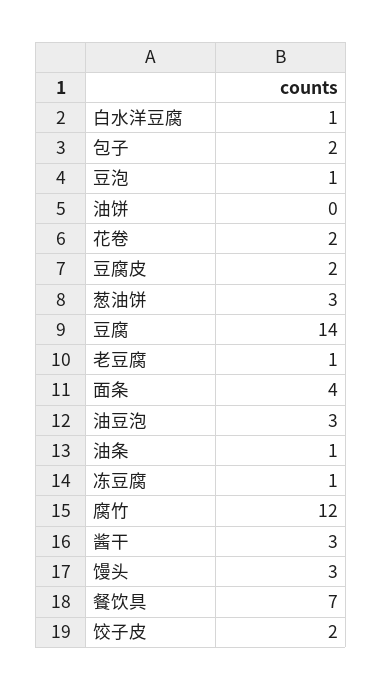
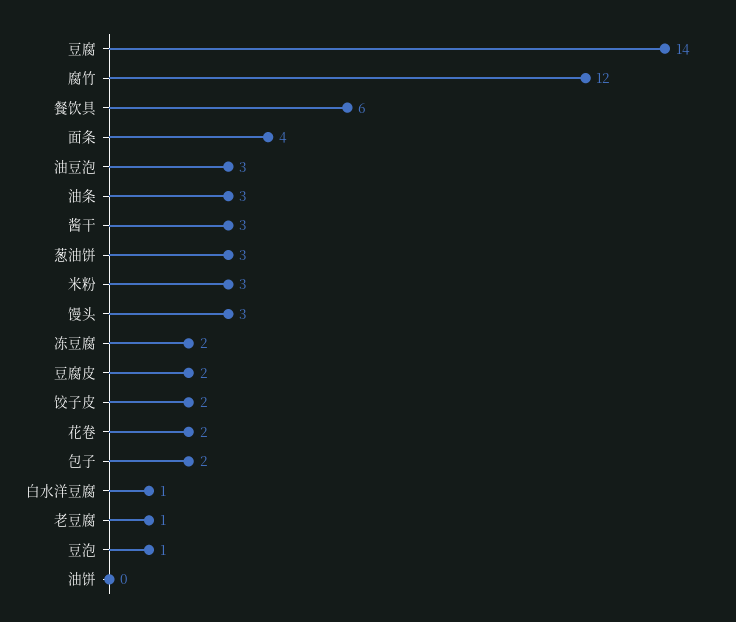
  {
    "白水洋豆腐": 1,
    "包子": 2,
    "豆泡": 1,
    "油饼": 0,
    "花卷": 2,
    "豆腐皮": 2,
    "葱油饼": 3,
    "豆腐": 14,
    "老豆腐": 1,
    "面条": 4,
    "油豆泡": 3,
-   "油条": 1,
+   "油条": 3,
-   "冻豆腐": 1,
+   "冻豆腐": 2,
    "腐竹": 12,
    "酱干": 3,
    "馒头": 3,
-   "餐饮具": 7,
+   "餐饮具": 6,
-   "饺子皮": 2
+   "饺子皮": 2,
+   "米粉": 3
  }

